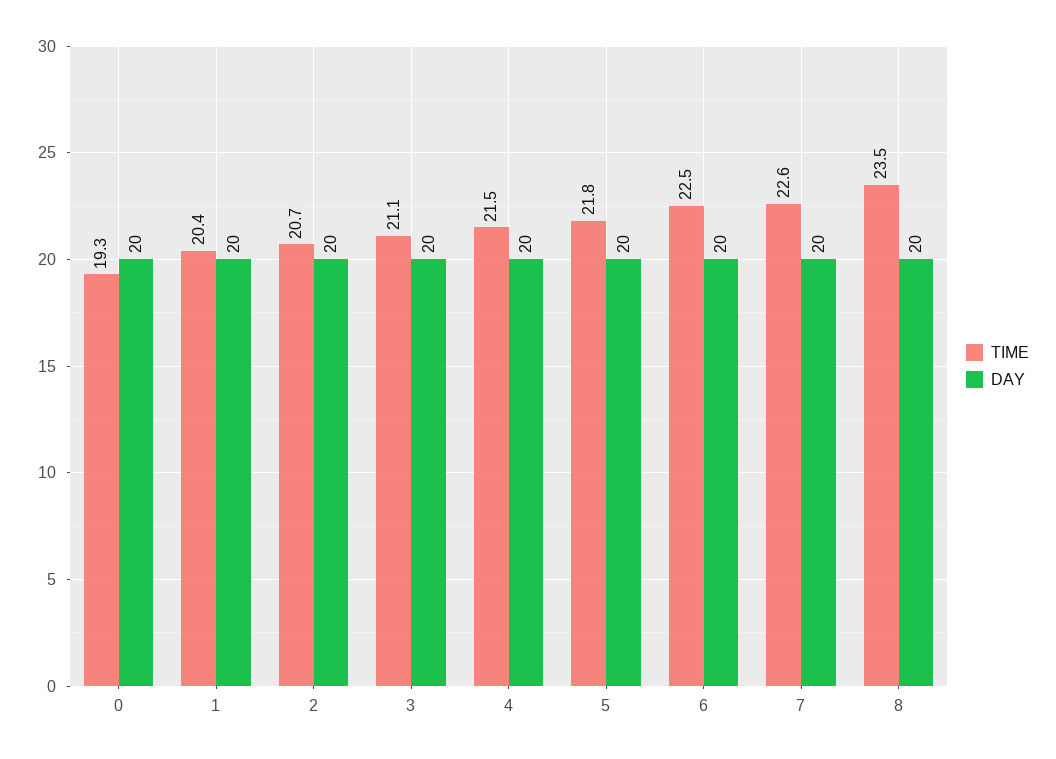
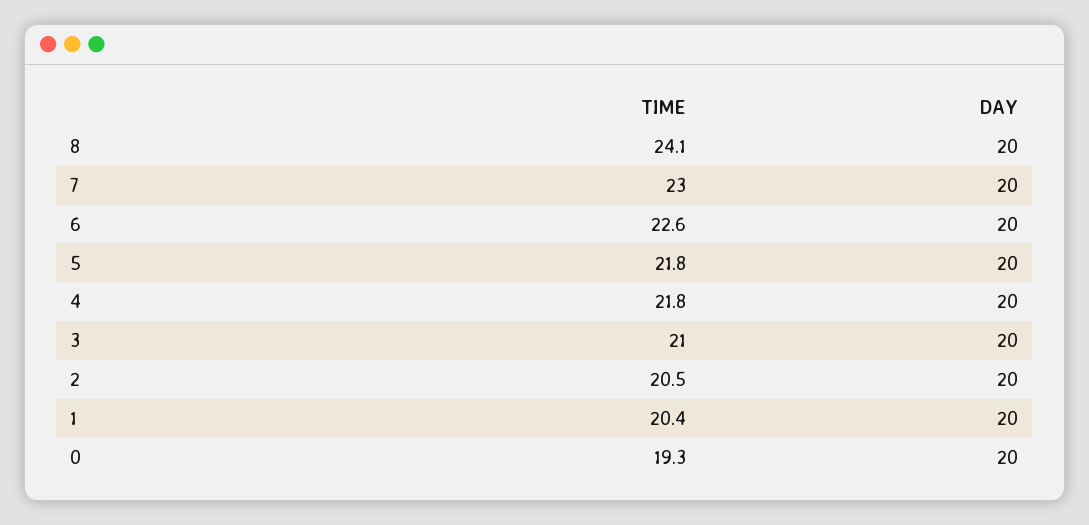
  {
    "TIME": {
      "0": 19.3,
      "1": 20.4,
-     "2": 20.7,
+     "2": 20.5,
-     "3": 21.1,
+     "3": 21,
-     "4": 21.5,
+     "4": 21.8,
      "5": 21.8,
-     "6": 22.5,
+     "6": 22.6,
-     "7": 22.6,
+     "7": 23,
-     "8": 23.5
+     "8": 24.1
    },
    "DAY": {
      "0": 20,
      "1": 20,
      "2": 20,
      "3": 20,
      "4": 20,
      "5": 20,
      "6": 20,
      "7": 20,
      "8": 20
    }
  }

